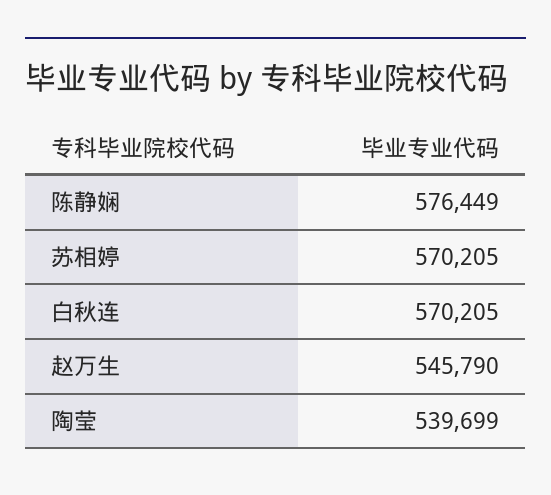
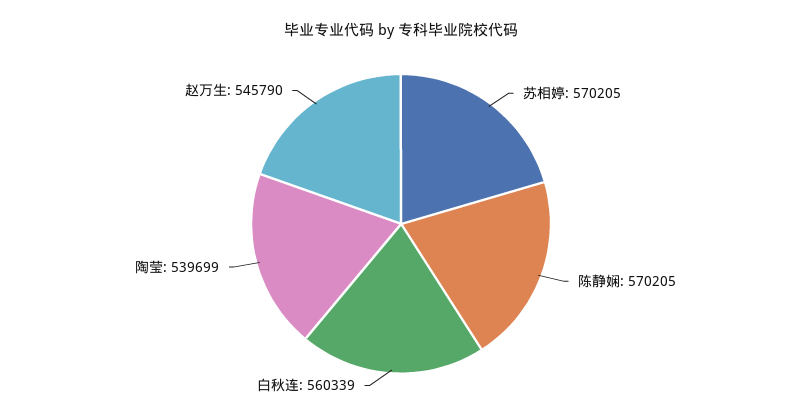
  {
-   "陈静娴": 576449,
+   "陈静娴": 570205,
    "苏相婷": 570205,
-   "白秋连": 570205,
+   "白秋连": 560339,
    "赵万生": 545790,
    "陶莹": 539699
  }

